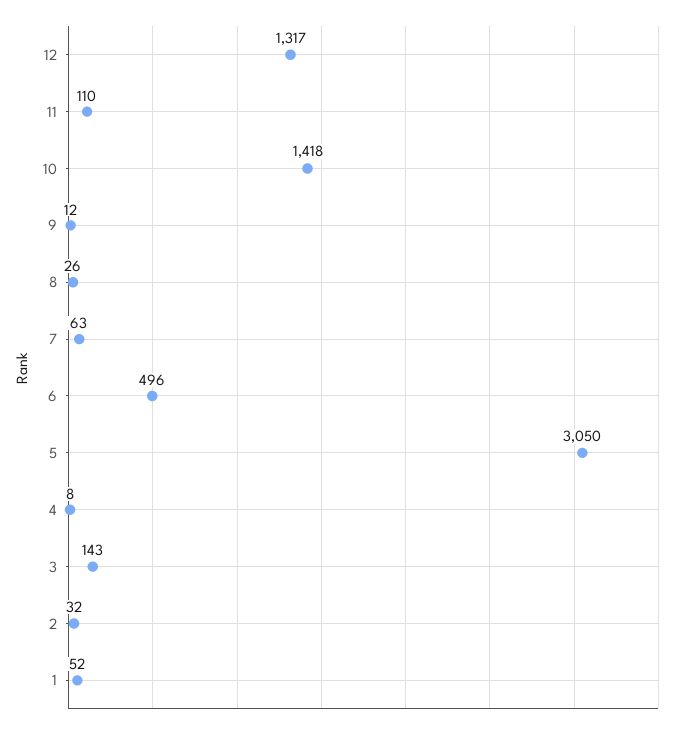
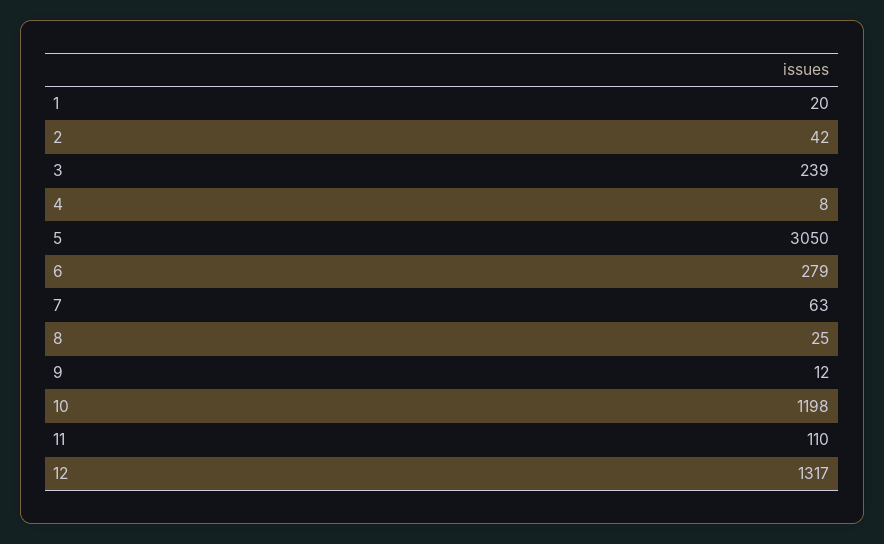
  {
    "12": 1317,
    "11": 110,
-   "10": 1418,
+   "10": 1198,
    "9": 12,
-   "8": 26,
+   "8": 25,
    "7": 63,
-   "6": 496,
+   "6": 279,
    "5": 3050,
    "4": 8,
-   "3": 143,
+   "3": 239,
-   "2": 32,
+   "2": 42,
-   "1": 52
+   "1": 20
  }

